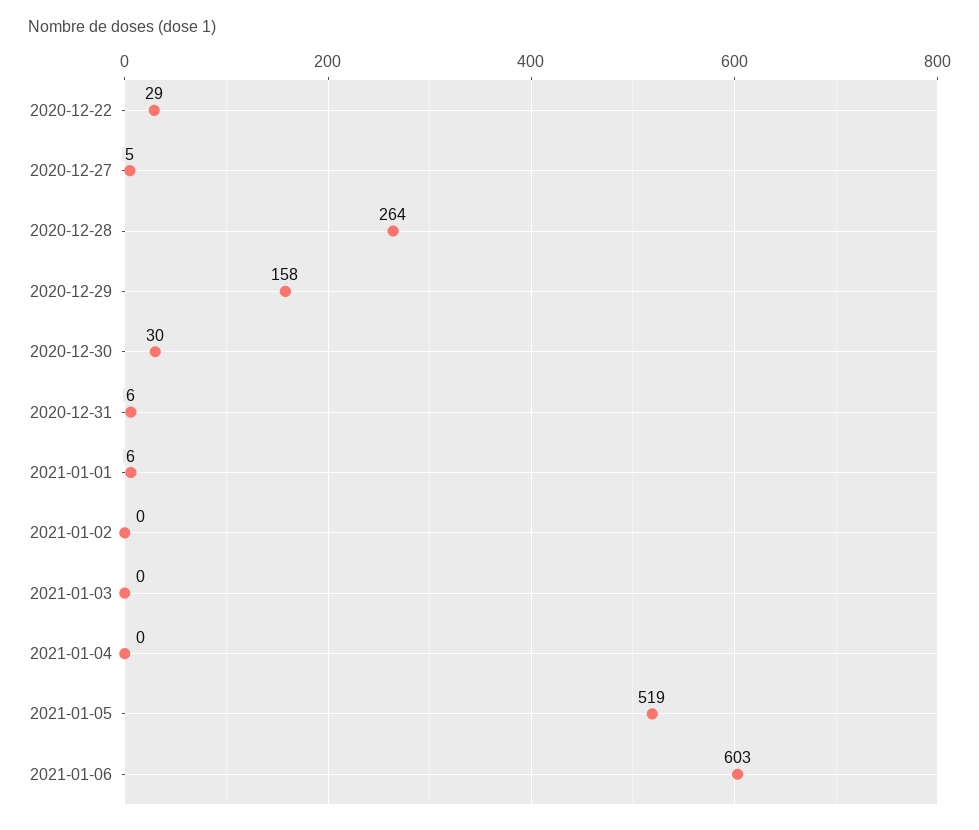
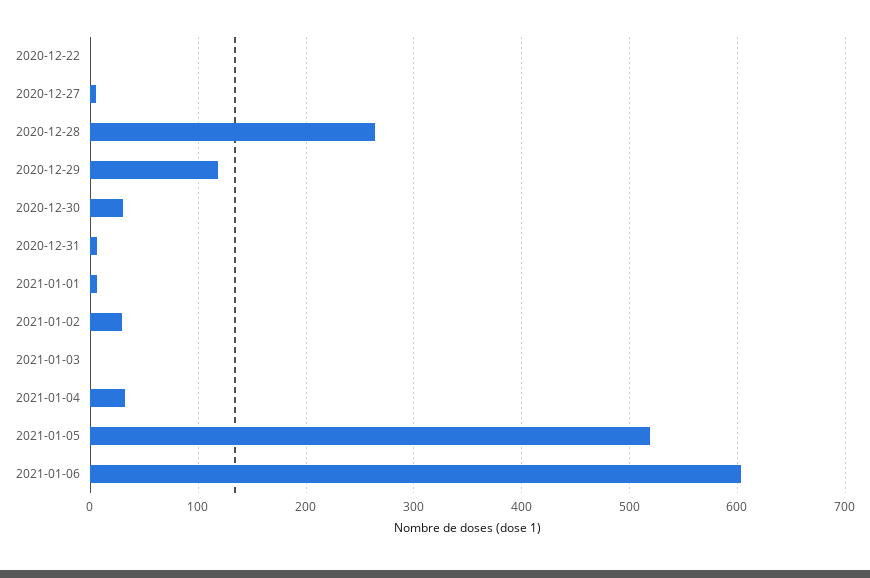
  {
-   "2020-12-22": 29,
+   "2020-12-22": 0,
    "2020-12-27": 5,
    "2020-12-28": 264,
-   "2020-12-29": 158,
+   "2020-12-29": 120,
    "2020-12-30": 30,
    "2020-12-31": 6,
    "2021-01-01": 6,
-   "2021-01-02": 0,
+   "2021-01-02": 30,
    "2021-01-03": 0,
-   "2021-01-04": 0,
+   "2021-01-04": 30,
    "2021-01-05": 519,
    "2021-01-06": 603
  }

